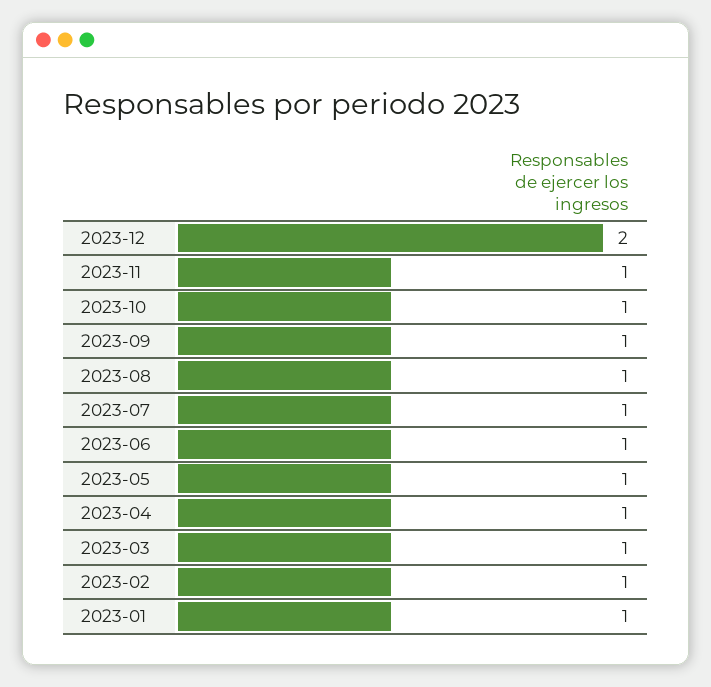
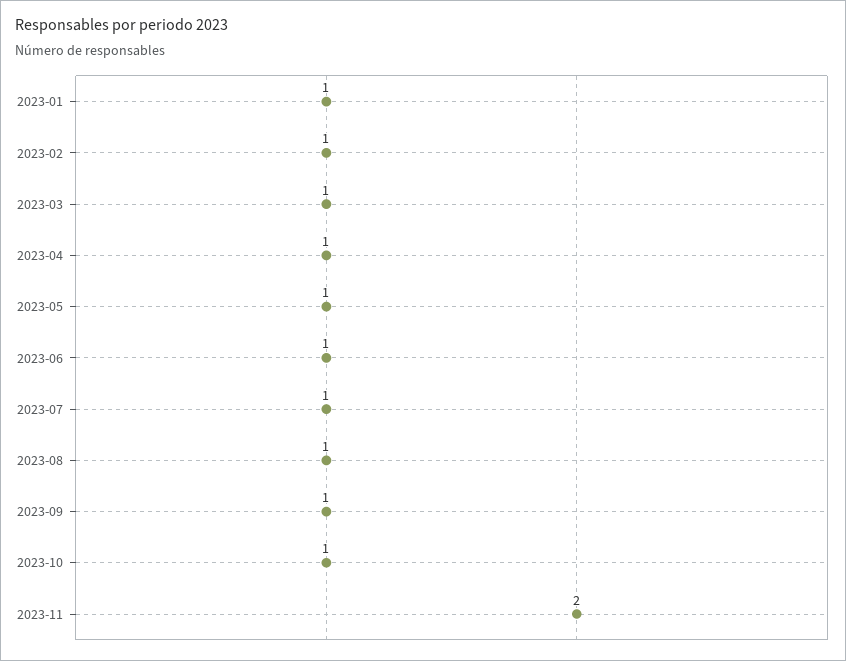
  {
-   "2023-12": 2,
-   "2023-11": 1,
+   "2023-11": 2,
    "2023-10": 1,
    "2023-09": 1,
    "2023-08": 1,
    "2023-07": 1,
    "2023-06": 1,
    "2023-05": 1,
    "2023-04": 1,
    "2023-03": 1,
    "2023-02": 1,
    "2023-01": 1
  }

